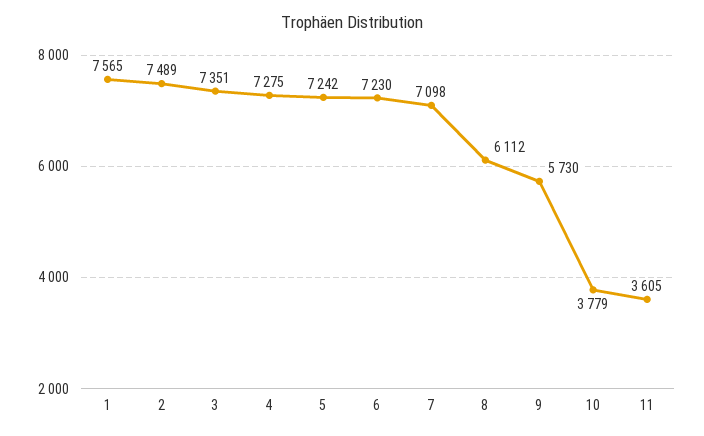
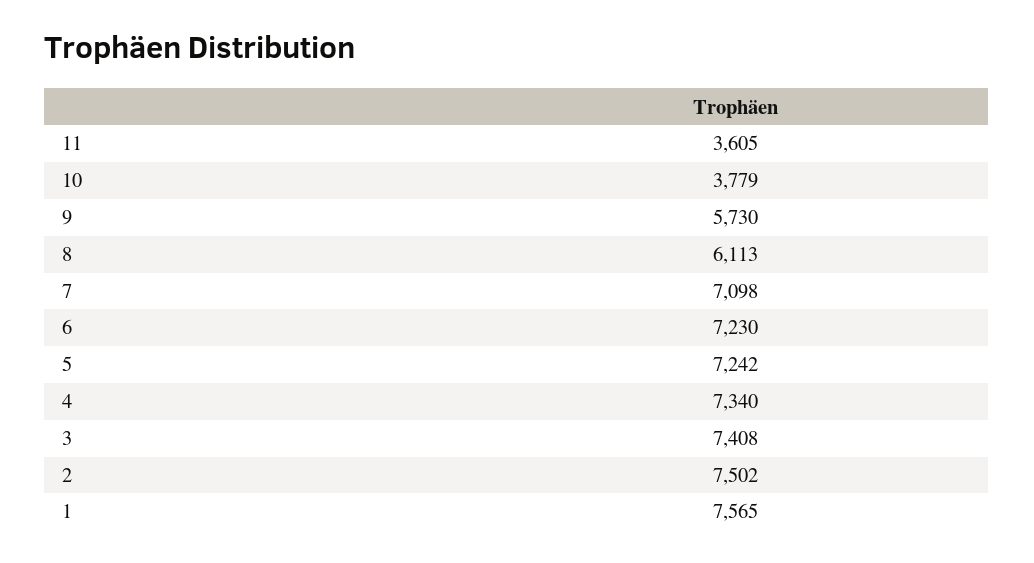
  {
    "1": 7565,
-   "2": 7489,
+   "2": 7502,
-   "3": 7351,
+   "3": 7408,
-   "4": 7275,
+   "4": 7340,
    "5": 7242,
    "6": 7230,
    "7": 7098,
-   "8": 6112,
+   "8": 6113,
    "9": 5730,
    "10": 3779,
    "11": 3605
  }

